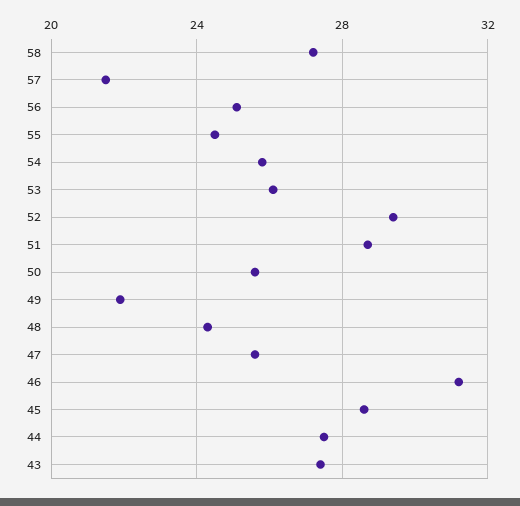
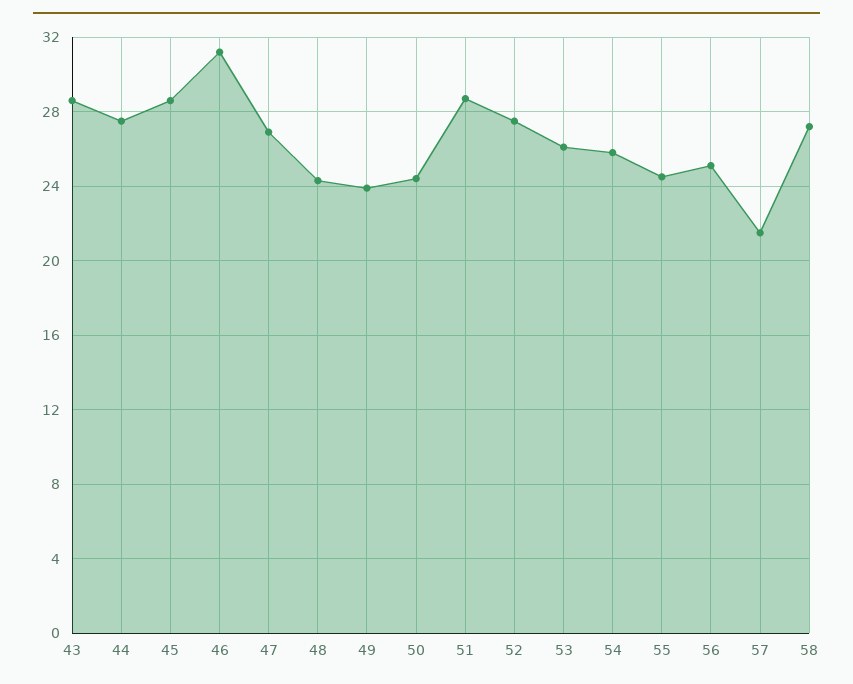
  {
    "58": 27,
    "57": 21.5,
    "56": 25,
    "55": 24.5,
    "54": 26,
    "53": 26,
-   "52": 29.5,
+   "52": 27.5,
    "51": 28.5,
-   "50": 25.5,
+   "50": 24.5,
-   "49": 22,
+   "49": 24,
    "48": 24.5,
-   "47": 25.5,
+   "47": 27,
    "46": 31,
    "45": 28.5,
    "44": 27.5,
-   "43": 27.5
+   "43": 28.5
  }

